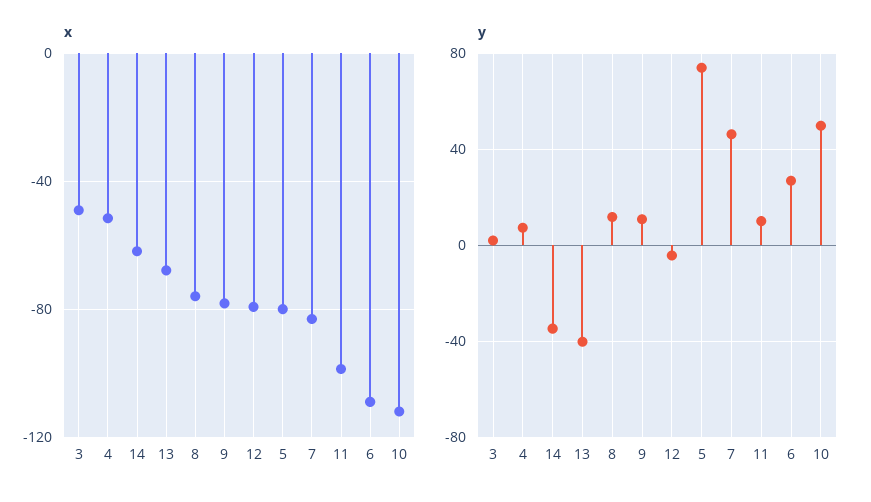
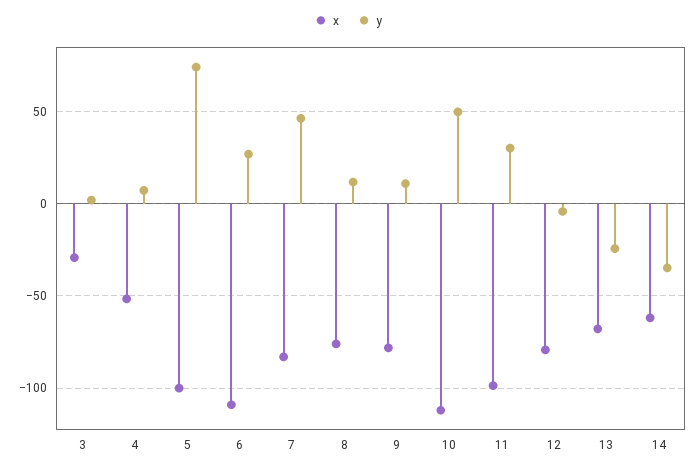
  {
    "x": {
-     "3": -50,
+     "3": -30,
      "4": -50,
      "14": -60,
      "13": -70,
      "8": -75,
      "9": -80,
      "12": -80,
-     "5": -80,
+     "5": -100,
      "7": -85,
      "11": -100,
      "6": -110,
      "10": -110
    },
    "y": {
      "3": 0,
      "4": 5,
      "14": -35,
-     "13": -40,
+     "13": -25,
      "8": 10,
      "9": 10,
      "12": -5,
      "5": 75,
      "7": 45,
-     "11": 10,
+     "11": 30,
      "6": 25,
      "10": 50
    }
  }

